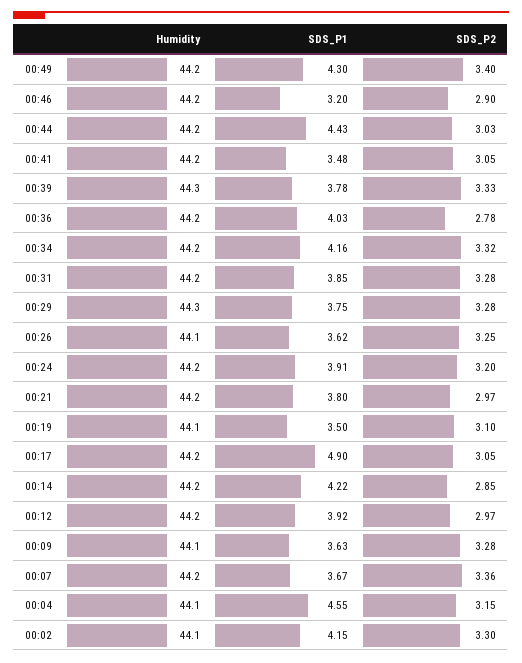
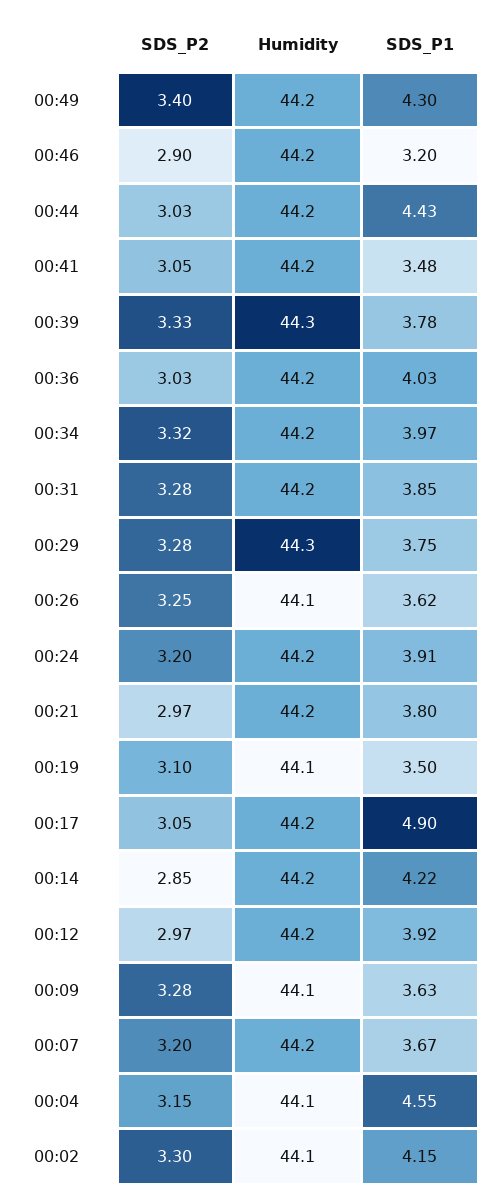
  {
    "Humidity": {
      "00:49": 44.2,
      "00:46": 44.2,
      "00:44": 44.2,
      "00:41": 44.2,
      "00:39": 44.3,
      "00:36": 44.2,
      "00:34": 44.2,
      "00:31": 44.2,
      "00:29": 44.3,
      "00:26": 44.1,
      "00:24": 44.2,
      "00:21": 44.2,
      "00:19": 44.1,
      "00:17": 44.2,
      "00:14": 44.2,
      "00:12": 44.2,
      "00:09": 44.1,
      "00:07": 44.2,
      "00:04": 44.1,
      "00:02": 44.1
    },
    "SDS_P1": {
      "00:49": 4.3,
      "00:46": 3.2,
      "00:44": 4.43,
      "00:41": 3.48,
      "00:39": 3.78,
      "00:36": 4.03,
-     "00:34": 4.16,
+     "00:34": 3.97,
      "00:31": 3.85,
      "00:29": 3.75,
      "00:26": 3.62,
      "00:24": 3.91,
      "00:21": 3.8,
      "00:19": 3.5,
      "00:17": 4.9,
      "00:14": 4.22,
      "00:12": 3.92,
      "00:09": 3.63,
      "00:07": 3.67,
      "00:04": 4.55,
      "00:02": 4.15
    },
    "SDS_P2": {
      "00:49": 3.4,
      "00:46": 2.9,
      "00:44": 3.03,
      "00:41": 3.05,
      "00:39": 3.33,
-     "00:36": 2.78,
+     "00:36": 3.03,
      "00:34": 3.32,
      "00:31": 3.28,
      "00:29": 3.28,
      "00:26": 3.25,
      "00:24": 3.2,
      "00:21": 2.97,
      "00:19": 3.1,
      "00:17": 3.05,
      "00:14": 2.85,
      "00:12": 2.97,
      "00:09": 3.28,
-     "00:07": 3.36,
+     "00:07": 3.2,
      "00:04": 3.15,
      "00:02": 3.3
    }
  }

